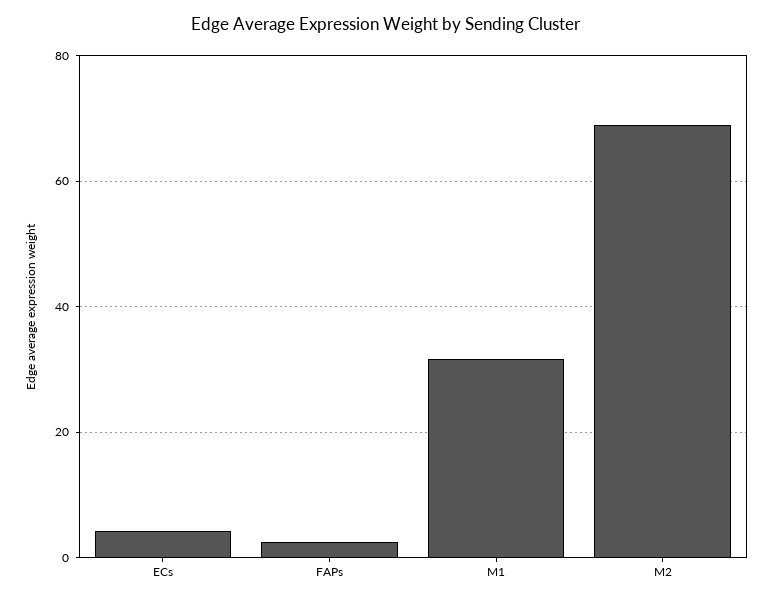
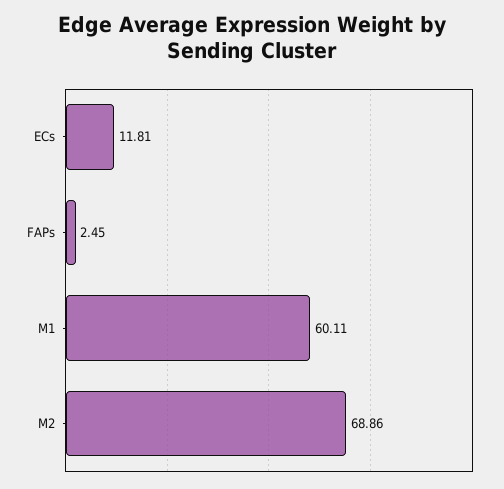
  {
-   "ECs": 4,
+   "ECs": 11.81,
    "FAPs": 2.45,
-   "M1": 32,
+   "M1": 60.11,
    "M2": 68.86
  }

